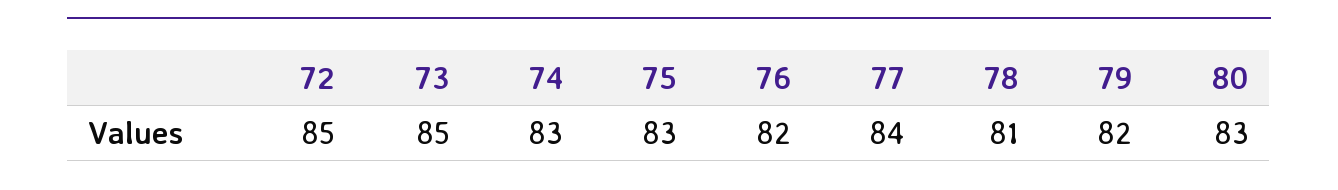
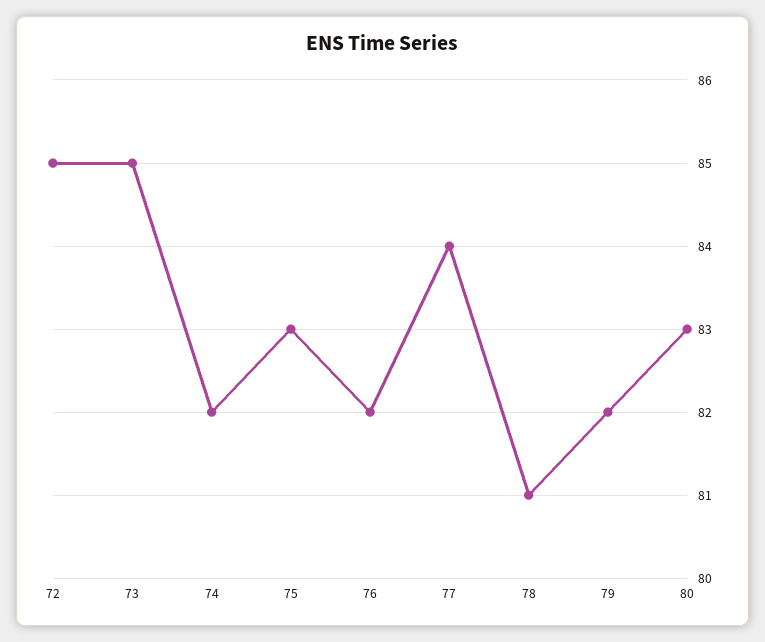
  {
    "72": 85,
    "73": 85,
-   "74": 83,
+   "74": 82,
    "75": 83,
    "76": 82,
    "77": 84,
    "78": 81,
    "79": 82,
    "80": 83
  }

